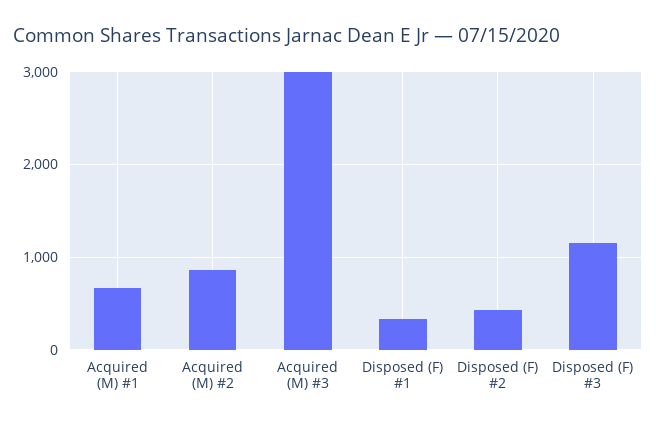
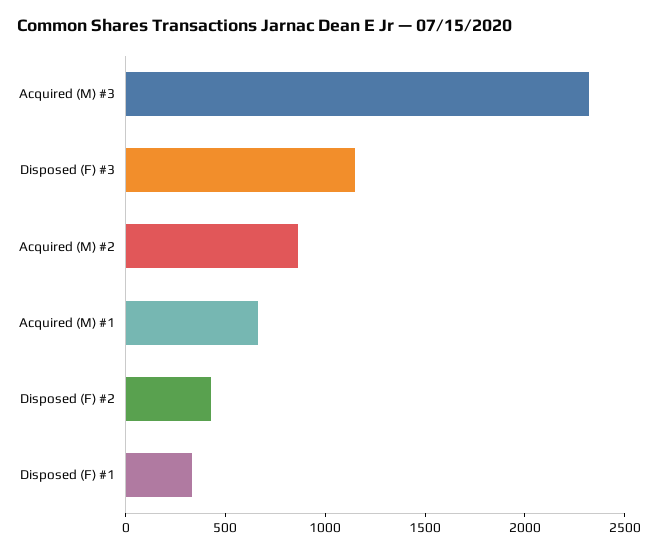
  {
    "Acquired (M) #1": 700,
    "Acquired (M) #2": 900,
-   "Acquired (M) #3": 3000,
+   "Acquired (M) #3": 2300,
    "Disposed (F) #1": 300,
    "Disposed (F) #2": 400,
    "Disposed (F) #3": 1200
  }

